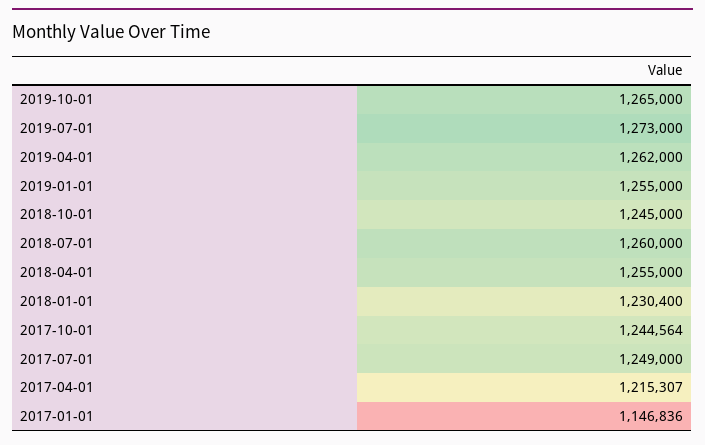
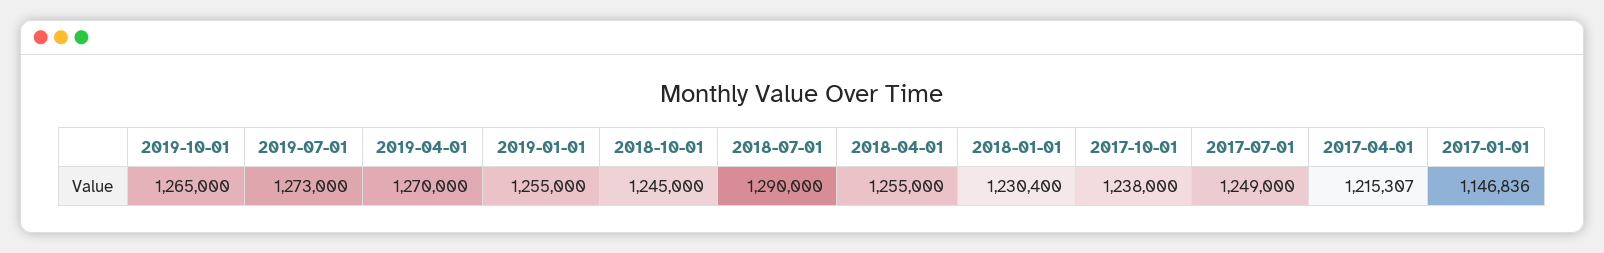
  {
    "2019-10-01": 1265000,
    "2019-07-01": 1273000,
-   "2019-04-01": 1262000,
+   "2019-04-01": 1270000,
    "2019-01-01": 1255000,
    "2018-10-01": 1245000,
-   "2018-07-01": 1260000,
+   "2018-07-01": 1290000,
    "2018-04-01": 1255000,
    "2018-01-01": 1230400,
-   "2017-10-01": 1244564,
+   "2017-10-01": 1238000,
    "2017-07-01": 1249000,
    "2017-04-01": 1215307,
    "2017-01-01": 1146836
  }

